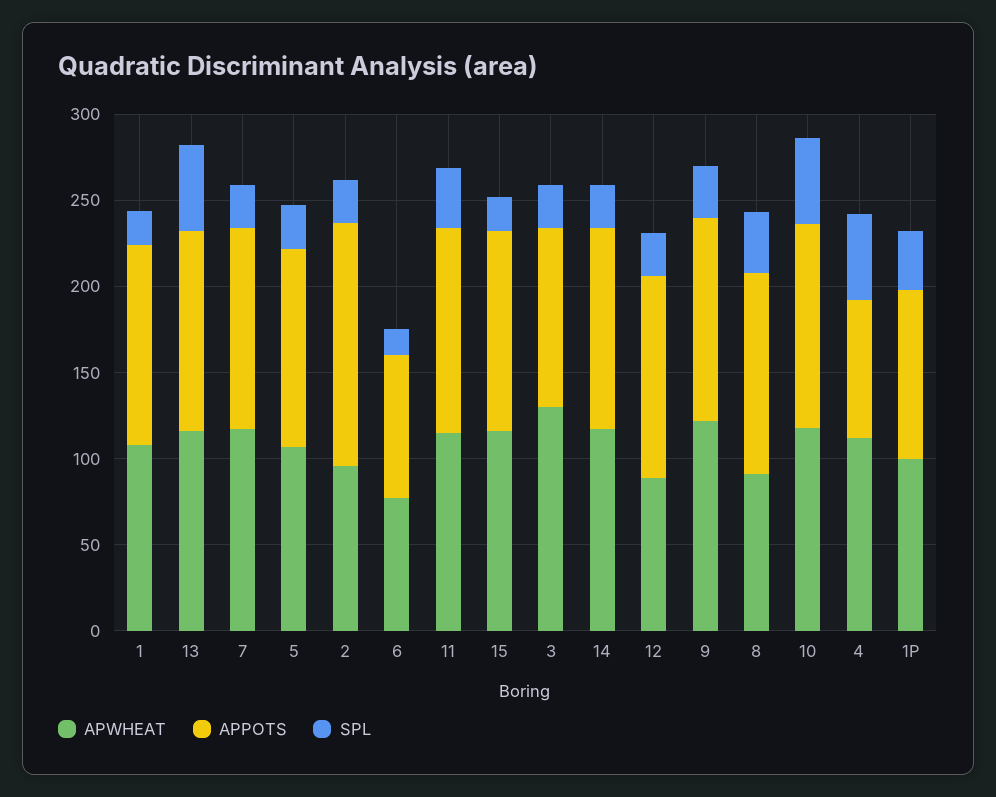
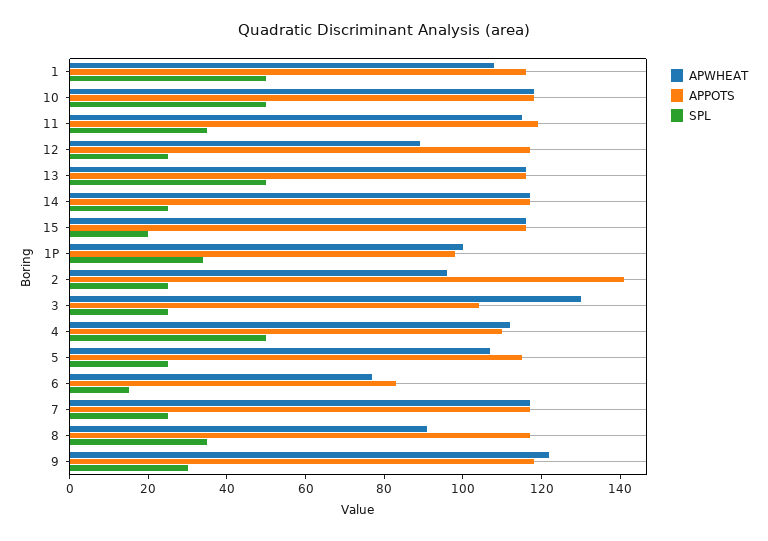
  {
    "APWHEAT": {
      "1": 110,
      "13": 115,
      "7": 115,
      "5": 105,
      "2": 95,
      "6": 75,
      "11": 115,
      "15": 115,
      "3": 130,
      "14": 115,
      "12": 90,
      "9": 120,
      "8": 90,
      "10": 120,
      "4": 110,
      "1P": 100
    },
    "APPOTS": {
      "1": 115,
      "13": 115,
      "7": 115,
      "5": 115,
      "2": 140,
      "6": 85,
      "11": 120,
      "15": 115,
      "3": 105,
      "14": 115,
      "12": 115,
      "9": 120,
      "8": 115,
      "10": 120,
-     "4": 80,
+     "4": 110,
      "1P": 100
    },
    "SPL": {
-     "1": 20,
+     "1": 50,
      "13": 50,
      "7": 25,
      "5": 25,
      "2": 25,
      "6": 15,
      "11": 35,
      "15": 20,
      "3": 25,
      "14": 25,
      "12": 25,
      "9": 30,
      "8": 35,
      "10": 50,
      "4": 50,
      "1P": 35
    }
  }

